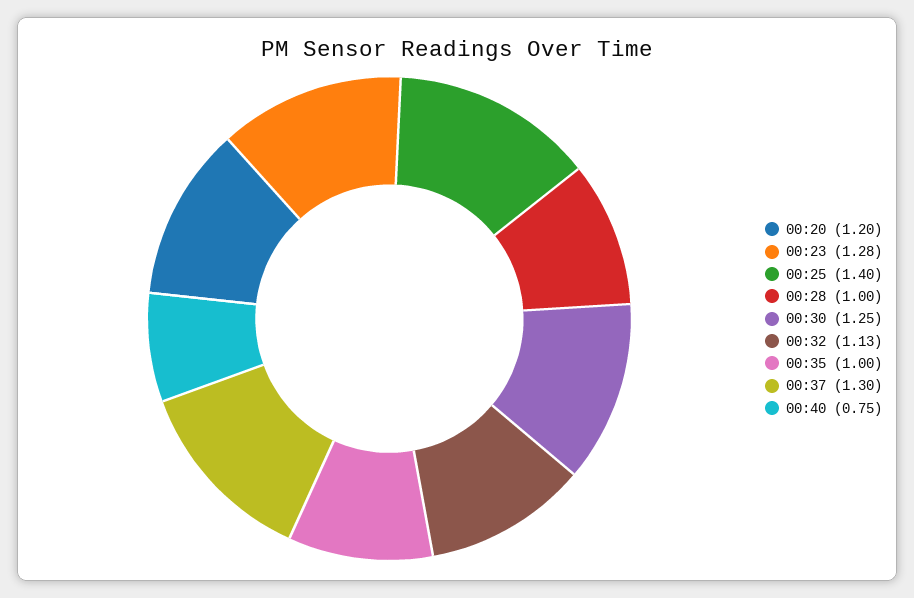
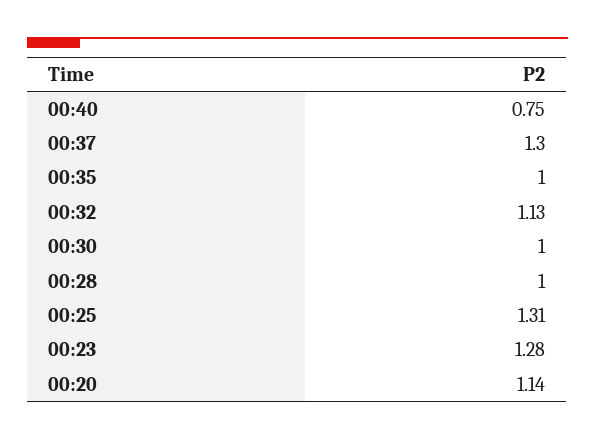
  {
-   "00:20": 1.2,
+   "00:20": 1.14,
    "00:23": 1.28,
-   "00:25": 1.4,
+   "00:25": 1.31,
    "00:28": 1,
-   "00:30": 1.25,
+   "00:30": 1,
    "00:32": 1.13,
    "00:35": 1,
    "00:37": 1.3,
    "00:40": 0.75
  }

